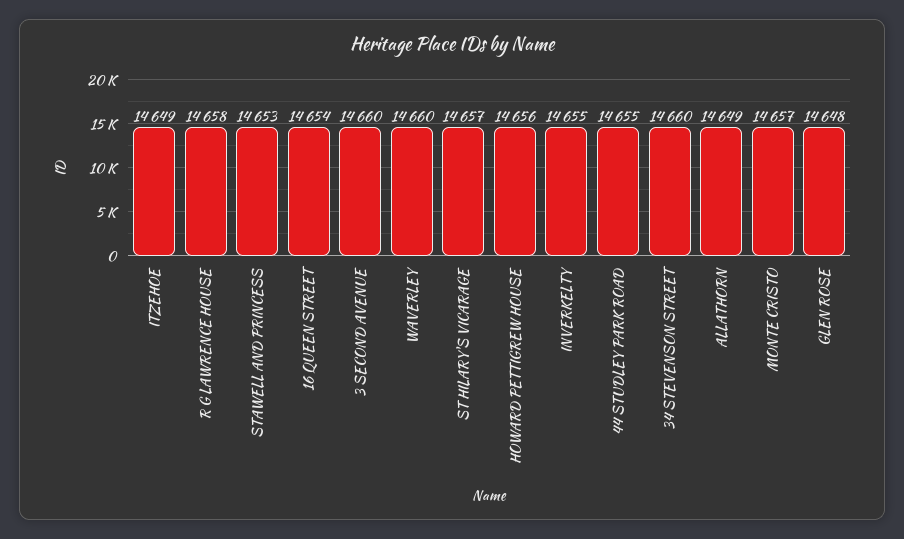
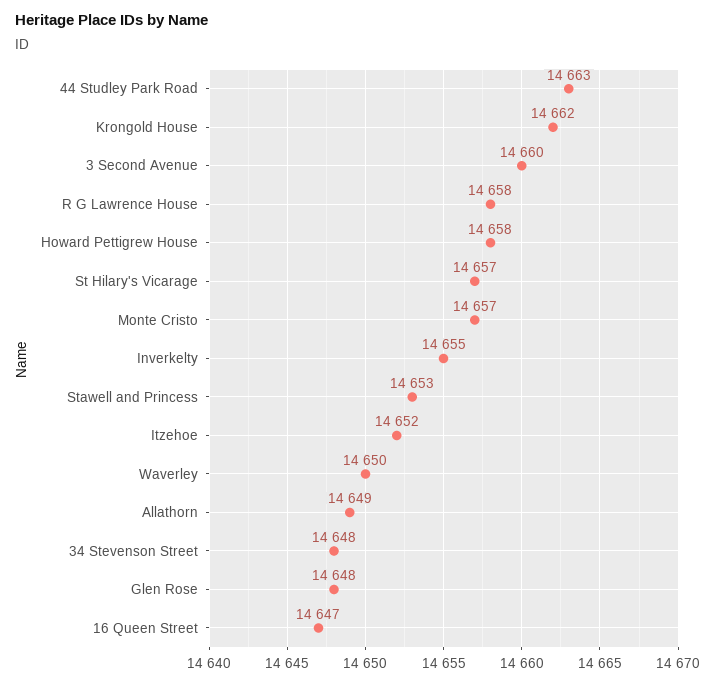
  {
-   "ITZEHOE": 14649,
+   "ITZEHOE": 14652,
    "R G LAWRENCE HOUSE": 14658,
    "STAWELL AND PRINCESS": 14653,
-   "16 QUEEN STREET": 14654,
+   "16 QUEEN STREET": 14647,
    "3 SECOND AVENUE": 14660,
-   "WAVERLEY": 14660,
+   "WAVERLEY": 14650,
    "ST HILARY'S VICARAGE": 14657,
-   "HOWARD PETTIGREW HOUSE": 14656,
+   "HOWARD PETTIGREW HOUSE": 14658,
    "INVERKELTY": 14655,
-   "44 STUDLEY PARK ROAD": 14655,
+   "44 STUDLEY PARK ROAD": 14663,
-   "34 STEVENSON STREET": 14660,
+   "34 STEVENSON STREET": 14648,
    "ALLATHORN": 14649,
    "MONTE CRISTO": 14657,
-   "GLEN ROSE": 14648
+   "GLEN ROSE": 14648,
+   "Krongold House": 14662
  }

